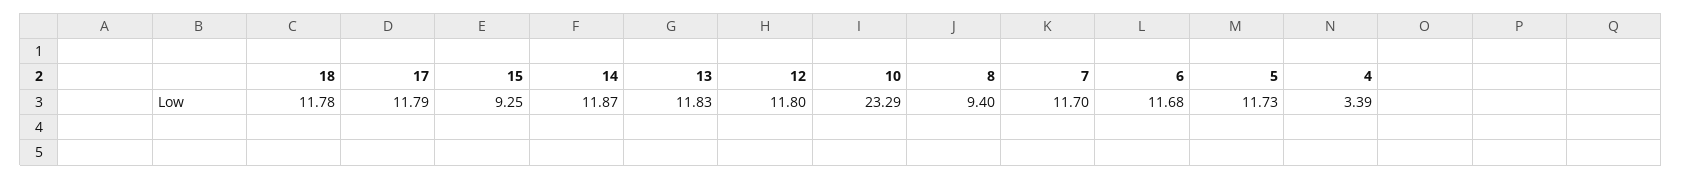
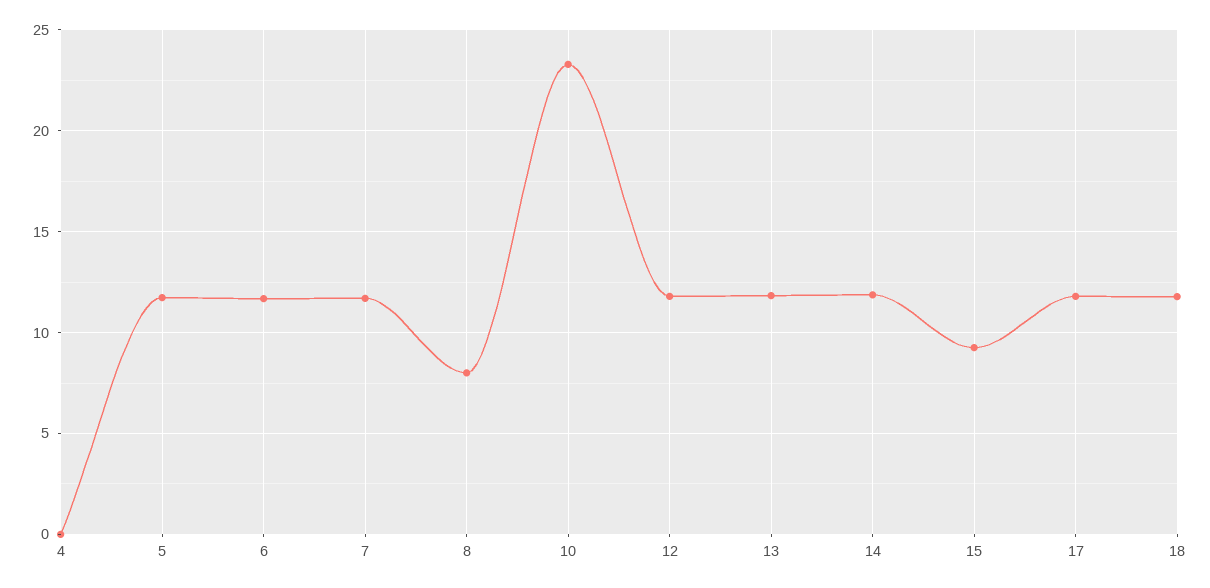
  {
    "18": 11.78,
    "17": 11.79,
    "15": 9.25,
    "14": 11.87,
    "13": 11.83,
    "12": 11.8,
    "10": 23.29,
-   "8": 9.4,
+   "8": 8,
    "7": 11.7,
    "6": 11.68,
    "5": 11.73,
-   "4": 3.39
+   "4": 0
  }

